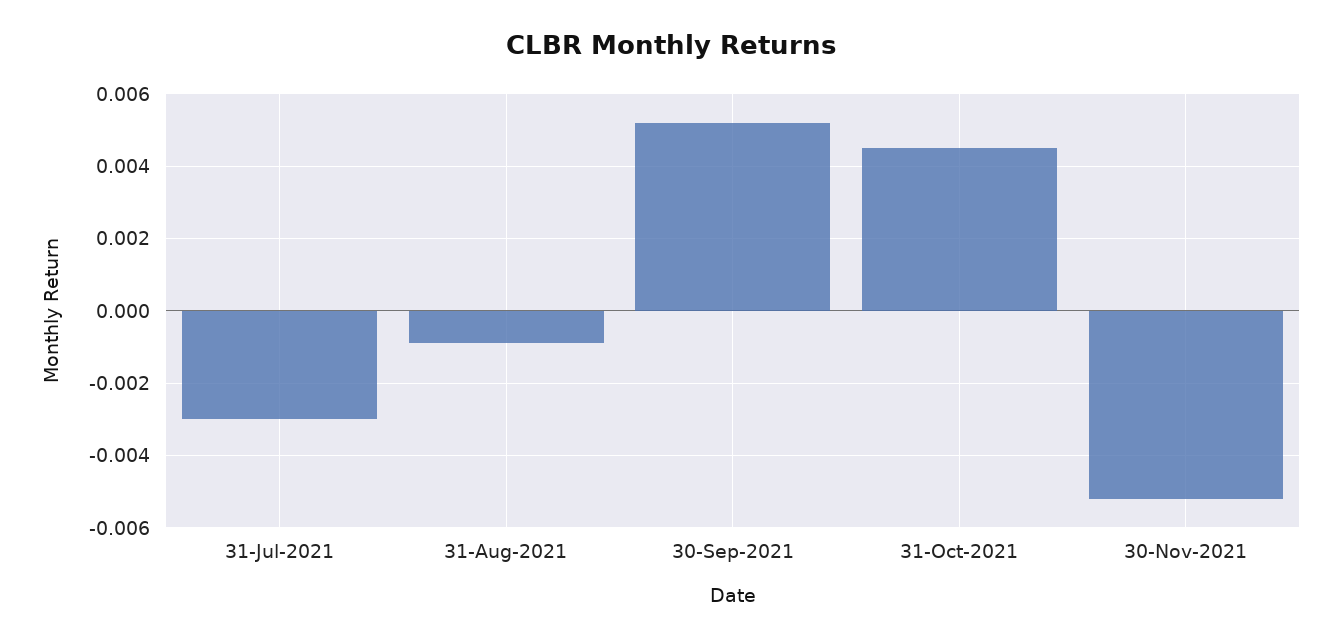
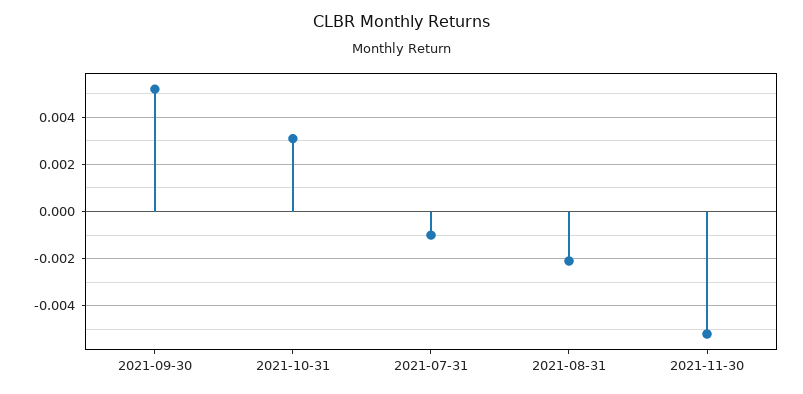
  {
-   "31-Jul-2021": -0.003,
+   "31-Jul-2021": -0.001,
-   "31-Aug-2021": -0.001,
+   "31-Aug-2021": -0.002,
    "30-Sep-2021": 0.005,
-   "31-Oct-2021": 0.0045,
+   "31-Oct-2021": 0.003,
    "30-Nov-2021": -0.005
  }

